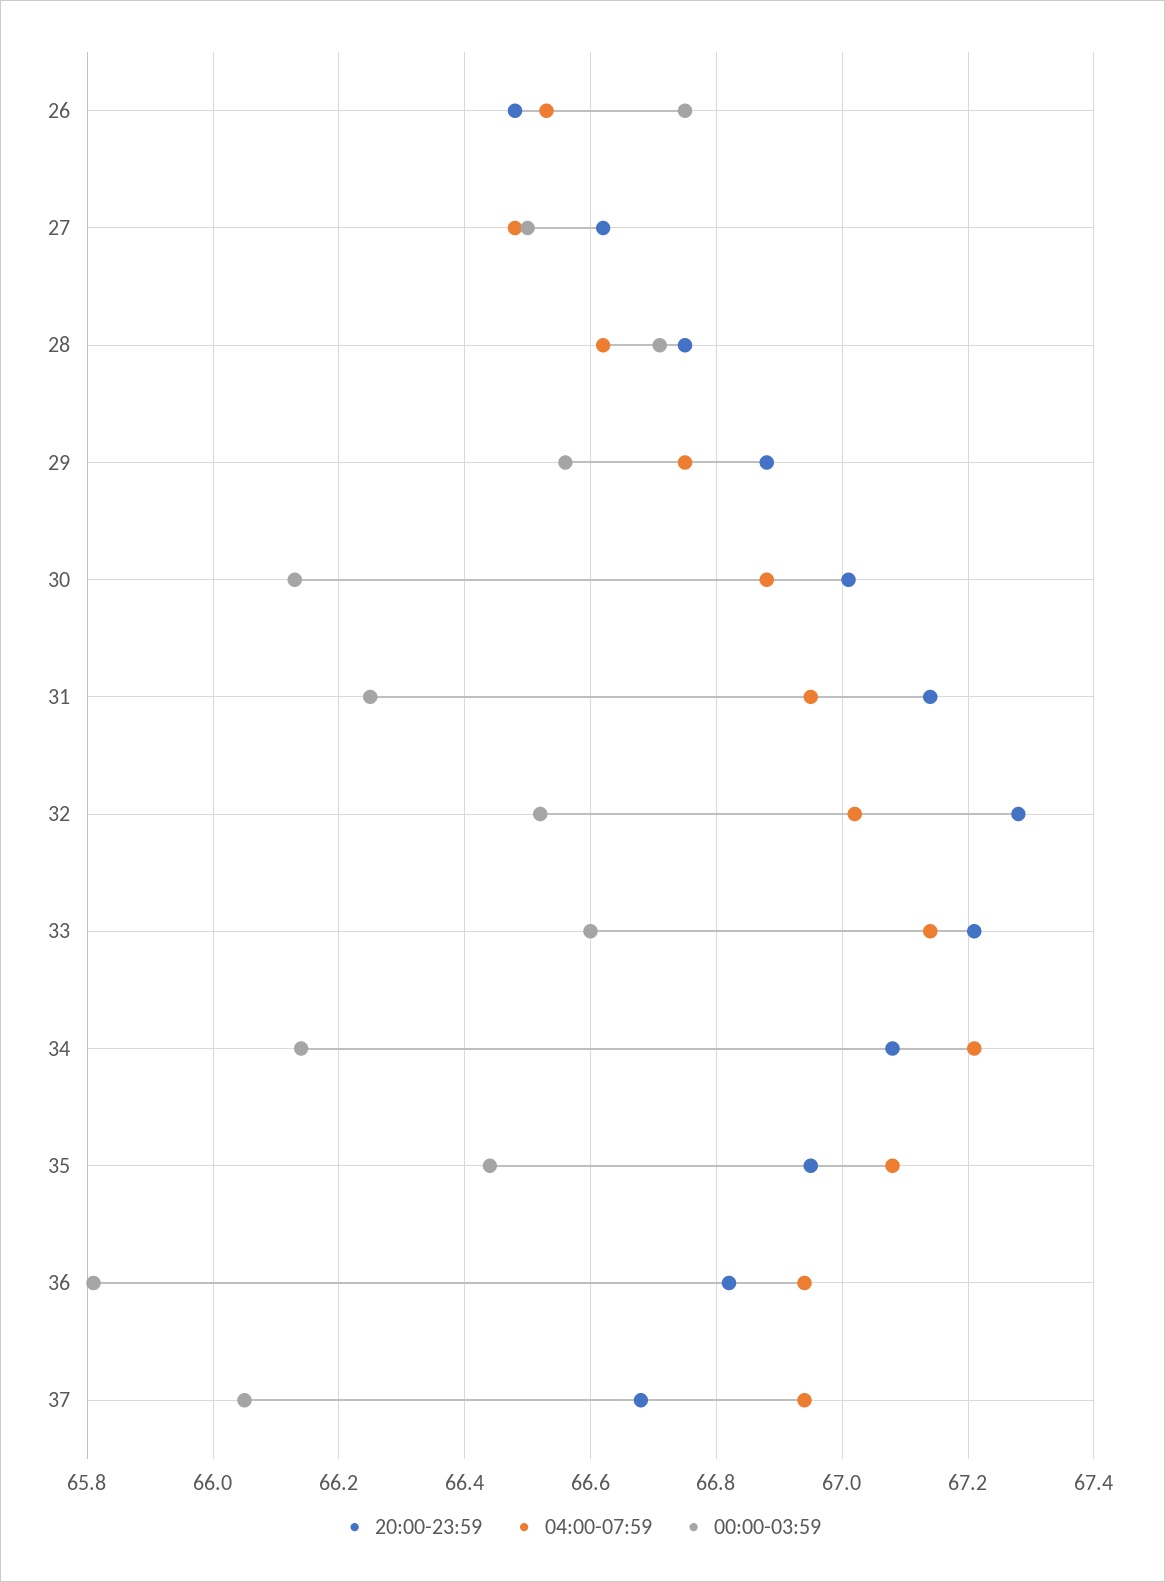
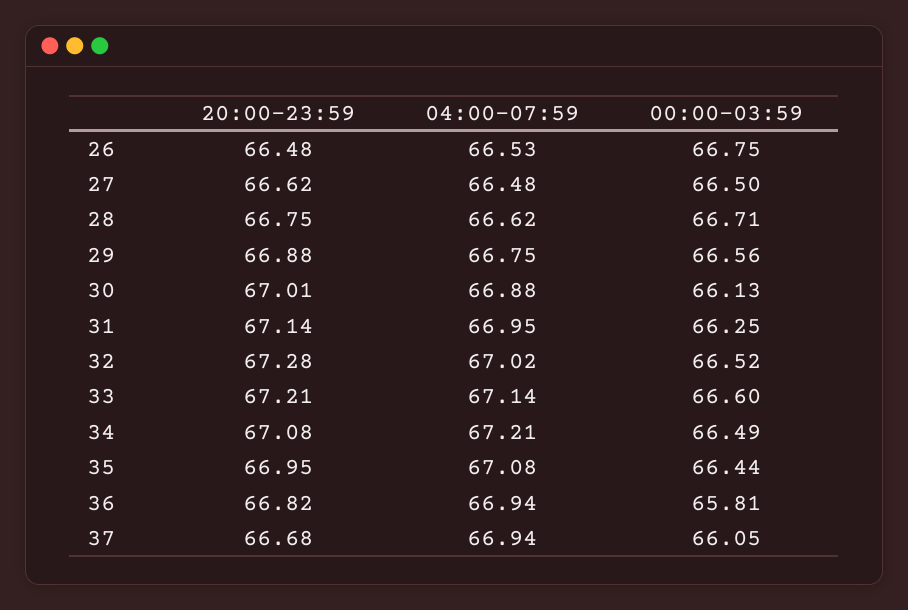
  {
    "20:00-23:59": {
      "26": 66.48,
      "27": 66.62,
      "28": 66.75,
      "29": 66.88,
      "30": 67.01,
      "31": 67.14,
      "32": 67.28,
      "33": 67.21,
      "34": 67.08,
      "35": 66.95,
      "36": 66.82,
      "37": 66.68
    },
    "04:00-07:59": {
      "26": 66.53,
      "27": 66.48,
      "28": 66.62,
      "29": 66.75,
      "30": 66.88,
      "31": 66.95,
      "32": 67.02,
      "33": 67.14,
      "34": 67.21,
      "35": 67.08,
      "36": 66.94,
      "37": 66.94
    },
    "00:00-03:59": {
      "26": 66.75,
      "27": 66.5,
      "28": 66.71,
      "29": 66.56,
      "30": 66.13,
      "31": 66.25,
      "32": 66.52,
      "33": 66.6,
-     "34": 66.15,
+     "34": 66.49,
      "35": 66.44,
      "36": 65.81,
      "37": 66.05
    }
  }

